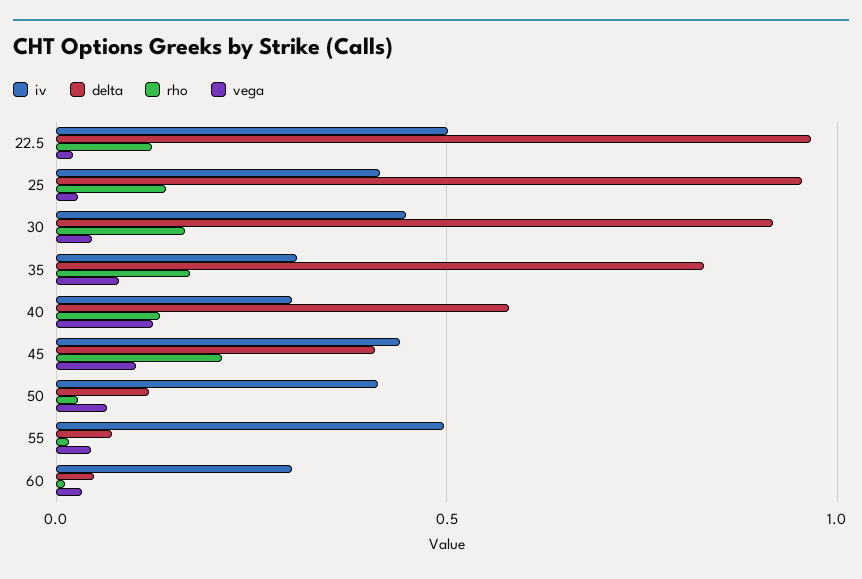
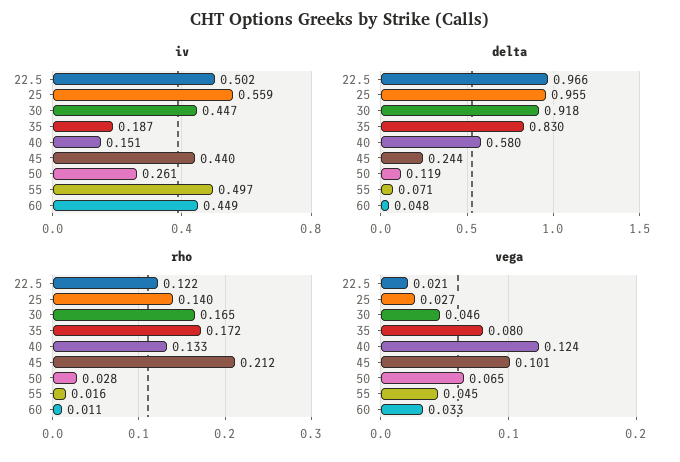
  {
    "iv": {
      "22.5": 0.502,
-     "25": 0.4,
+     "25": 0.559,
      "30": 0.447,
-     "35": 0.3,
+     "35": 0.187,
-     "40": 0.3,
+     "40": 0.151,
      "45": 0.44,
-     "50": 0.4,
+     "50": 0.261,
      "55": 0.497,
-     "60": 0.3
+     "60": 0.449
    },
    "delta": {
      "22.5": 0.966,
      "25": 0.955,
      "30": 0.918,
      "35": 0.83,
      "40": 0.58,
-     "45": 0.4,
+     "45": 0.244,
      "50": 0.119,
      "55": 0.071,
      "60": 0.048
    },
    "rho": {
      "22.5": 0.122,
      "25": 0.14,
      "30": 0.165,
      "35": 0.172,
      "40": 0.133,
      "45": 0.212,
      "50": 0.028,
      "55": 0.016,
      "60": 0.011
    },
    "vega": {
      "22.5": 0.021,
      "25": 0.027,
      "30": 0.046,
      "35": 0.08,
      "40": 0.124,
      "45": 0.101,
      "50": 0.065,
      "55": 0.045,
      "60": 0.033
    }
  }

